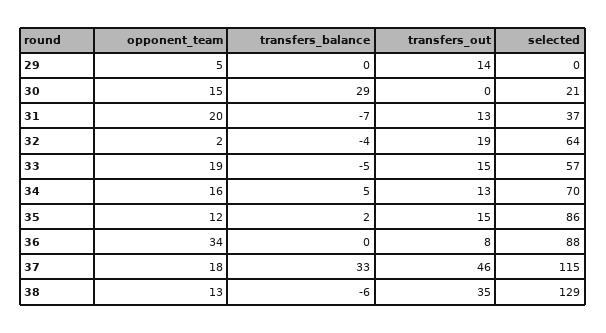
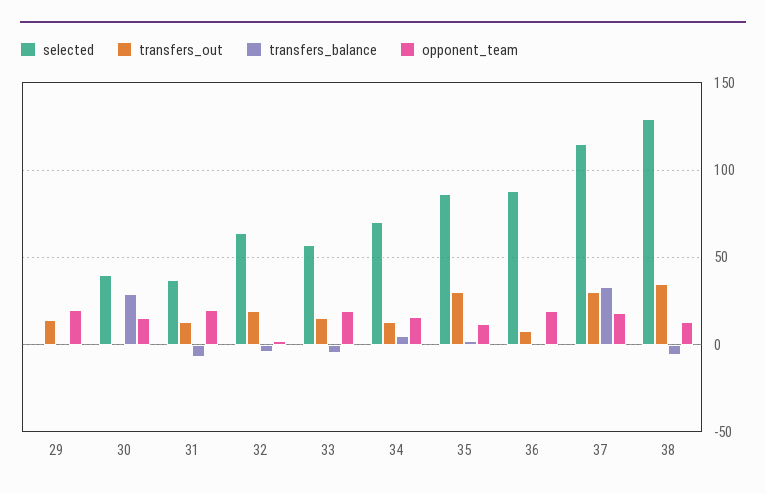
  {
    "opponent_team": {
-     "29": 5,
+     "29": 20,
      "30": 15,
      "31": 20,
      "32": 2,
      "33": 19,
      "34": 16,
      "35": 12,
-     "36": 34,
+     "36": 20,
      "37": 18,
      "38": 13
    },
    "transfers_balance": {
      "29": 0,
      "30": 29,
      "31": -7,
      "32": -4,
      "33": -5,
      "34": 5,
      "35": 2,
      "36": 0,
      "37": 33,
      "38": -6
    },
    "transfers_out": {
      "29": 14,
      "30": 0,
      "31": 13,
      "32": 19,
      "33": 15,
      "34": 13,
-     "35": 15,
+     "35": 30,
      "36": 8,
-     "37": 46,
+     "37": 30,
      "38": 35
    },
    "selected": {
      "29": 0,
-     "30": 21,
+     "30": 40,
      "31": 37,
      "32": 64,
      "33": 57,
      "34": 70,
      "35": 86,
      "36": 88,
      "37": 115,
      "38": 129
    }
  }

